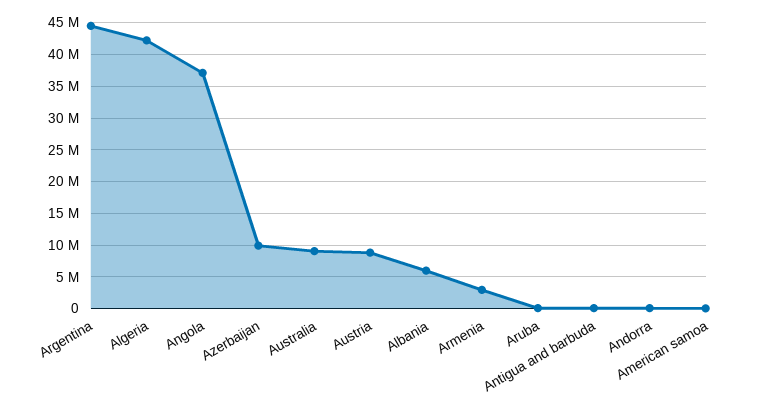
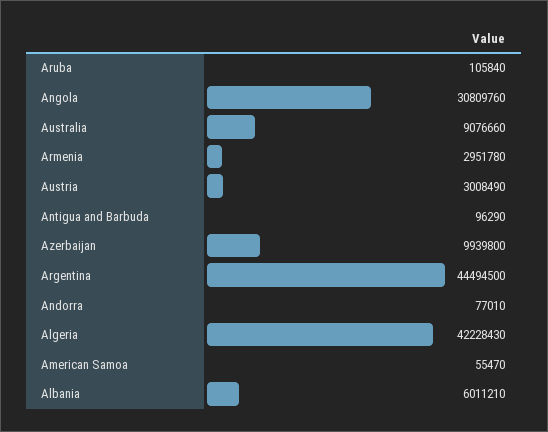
  {
    "Argentina": 44494500,
    "Algeria": 42228430,
-   "Angola": 37000000,
+   "Angola": 30809760,
    "Azerbaijan": 9939800,
    "Australia": 9076660,
-   "Austria": 9000000,
+   "Austria": 3008490,
    "Albania": 6011210,
    "Armenia": 2951780,
    "Aruba": 105840,
    "Antigua and barbuda": 96290,
    "Andorra": 77010,
    "American samoa": 55470
  }

